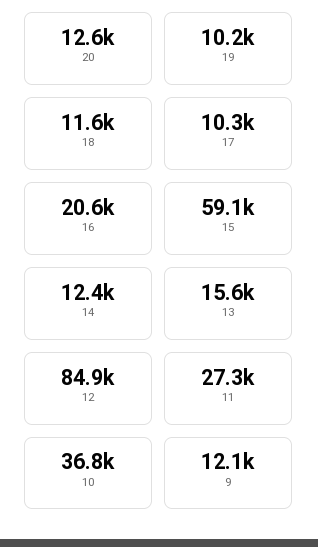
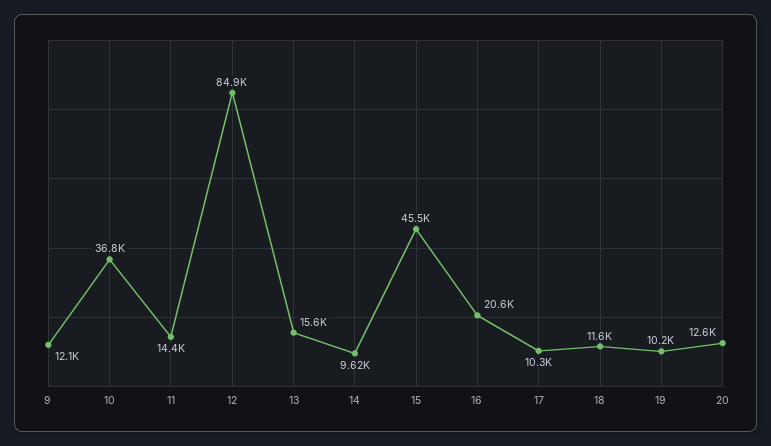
  {
    "20": 12600,
    "19": 10200,
    "18": 11600,
    "17": 10300,
    "16": 20600,
-   "15": 59100,
+   "15": 45500,
-   "14": 12400,
+   "14": 9620,
    "13": 15600,
    "12": 84900,
-   "11": 27300,
+   "11": 14400,
    "10": 36800,
    "9": 12100
  }

